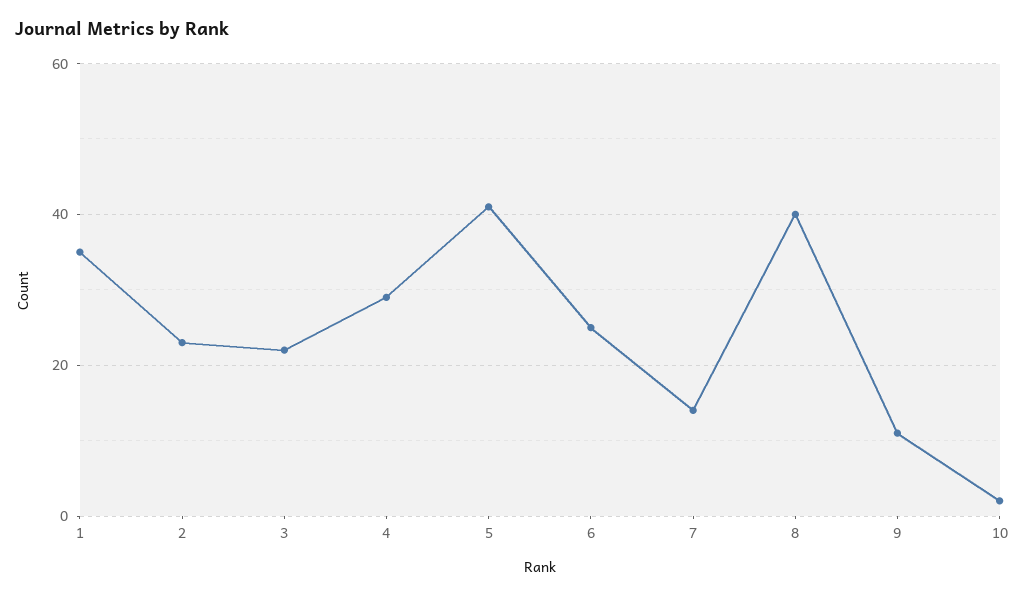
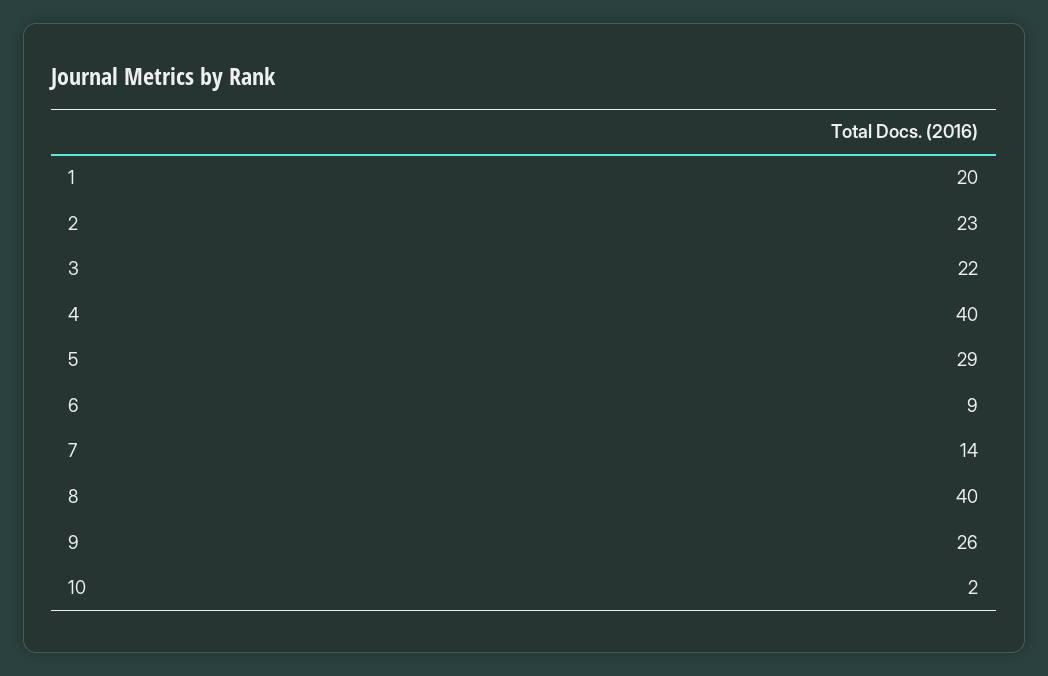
  {
-   "1": 35,
+   "1": 20,
    "2": 23,
    "3": 22,
-   "4": 30,
+   "4": 40,
-   "5": 40,
+   "5": 29,
-   "6": 25,
+   "6": 9,
    "7": 14,
    "8": 40,
-   "9": 10,
+   "9": 26,
    "10": 2
  }

